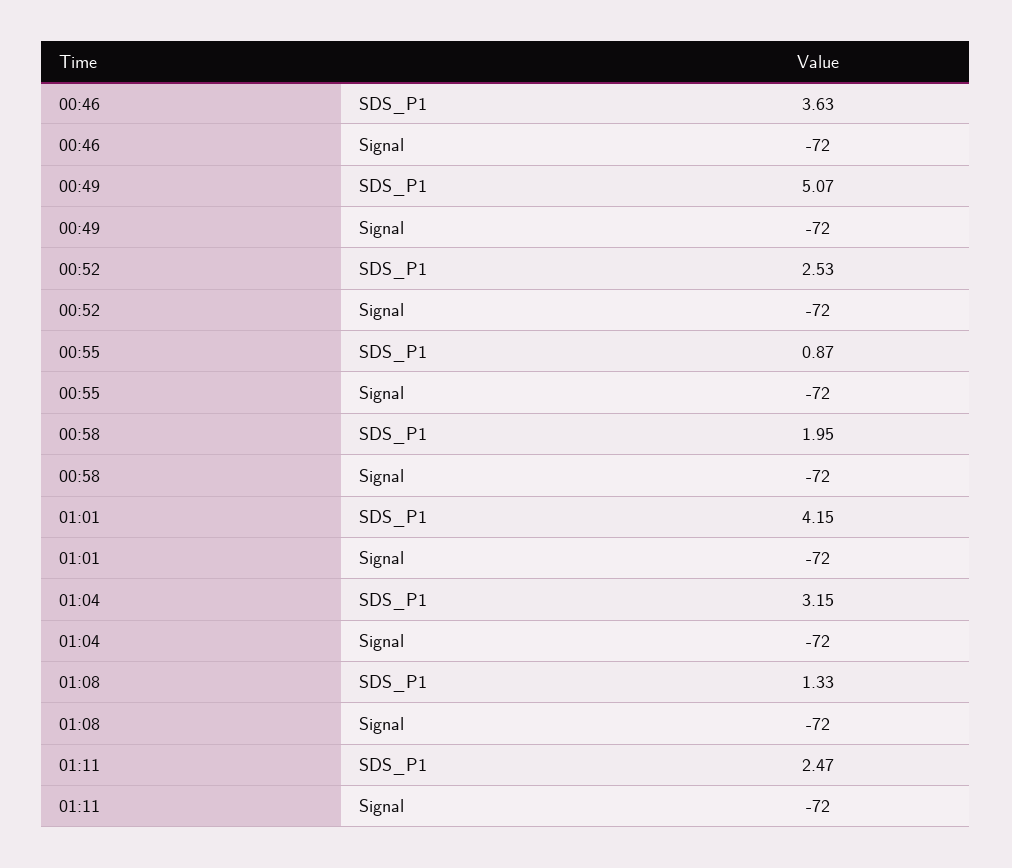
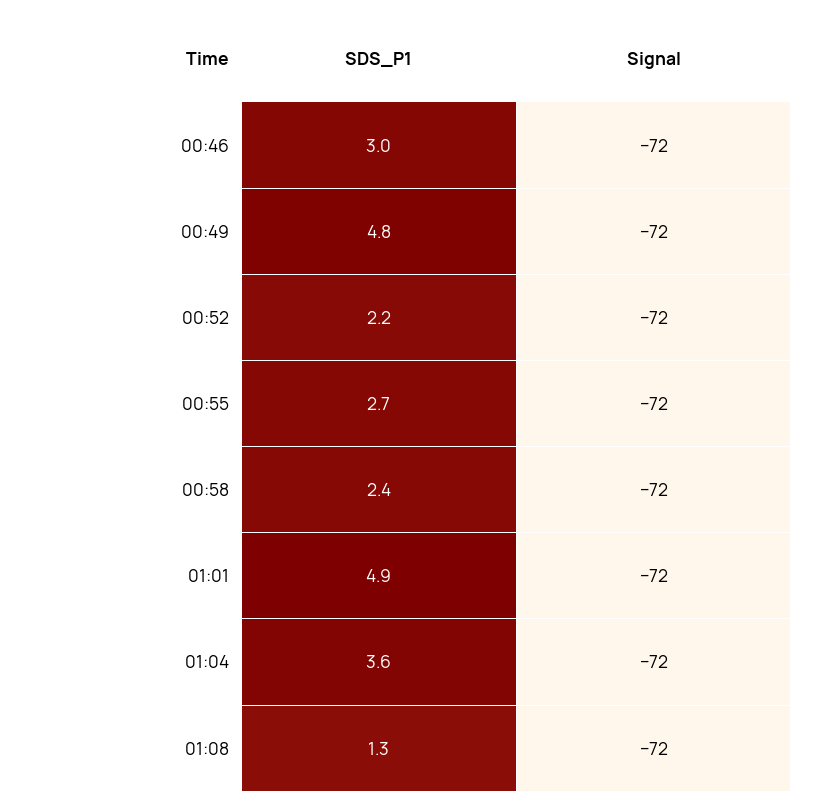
  {
    "00:46": {
-     "SDS_P1": 3.63,
+     "SDS_P1": 3,
      "Signal": -72
    },
    "00:49": {
-     "SDS_P1": 5.07,
+     "SDS_P1": 4.8,
      "Signal": -72
    },
    "00:52": {
-     "SDS_P1": 2.53,
+     "SDS_P1": 2.2,
      "Signal": -72
    },
    "00:55": {
-     "SDS_P1": 0.87,
+     "SDS_P1": 2.7,
      "Signal": -72
    },
    "00:58": {
-     "SDS_P1": 1.95,
+     "SDS_P1": 2.4,
      "Signal": -72
    },
    "01:01": {
-     "SDS_P1": 4.15,
+     "SDS_P1": 4.9,
      "Signal": -72
    },
    "01:04": {
-     "SDS_P1": 3.15,
+     "SDS_P1": 3.6,
      "Signal": -72
    },
    "01:08": {
      "SDS_P1": 1.33,
      "Signal": -72
-   },
+   }
-   "01:11": {
-     "SDS_P1": 2.47,
-     "Signal": -72
-   }
  }

